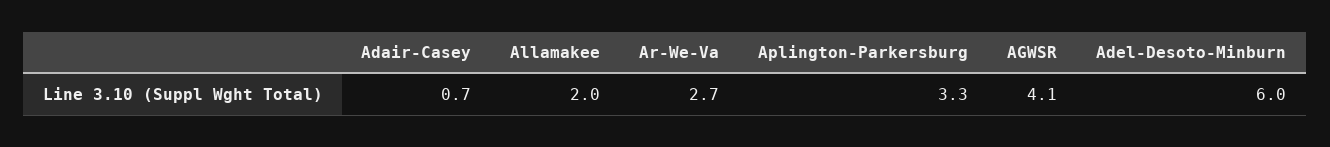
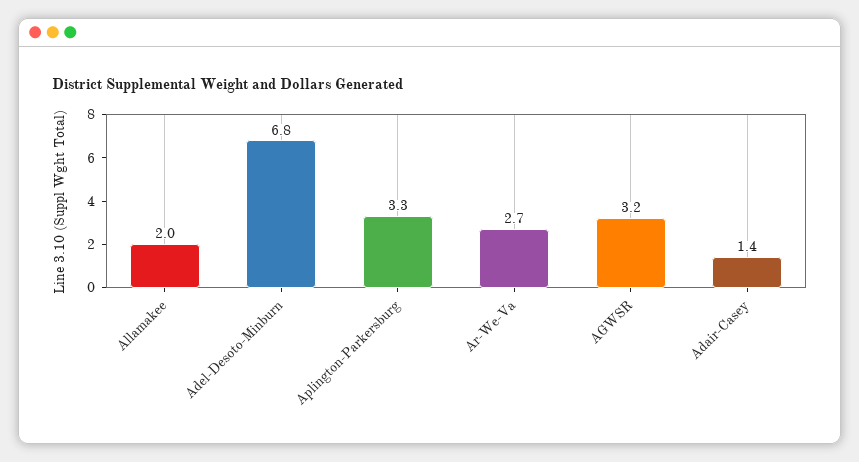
  {
-   "Adair-Casey": 0.7,
+   "Adair-Casey": 1.4,
    "Allamakee": 2,
    "Ar-We-Va": 2.7,
    "Aplington-Parkersburg": 3.3,
-   "AGWSR": 4.1,
+   "AGWSR": 3.2,
-   "Adel-Desoto-Minburn": 6
+   "Adel-Desoto-Minburn": 6.8
  }

